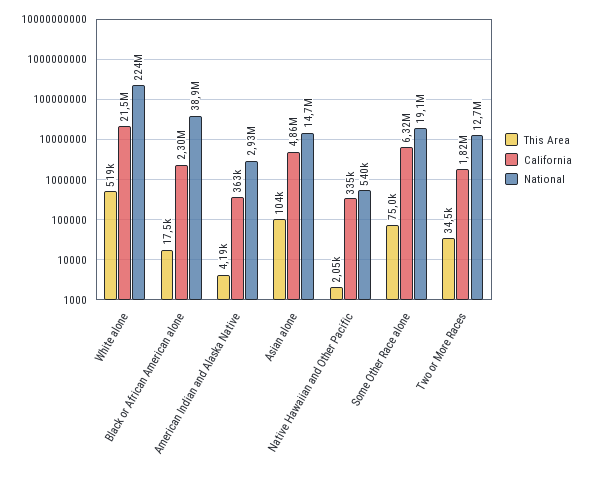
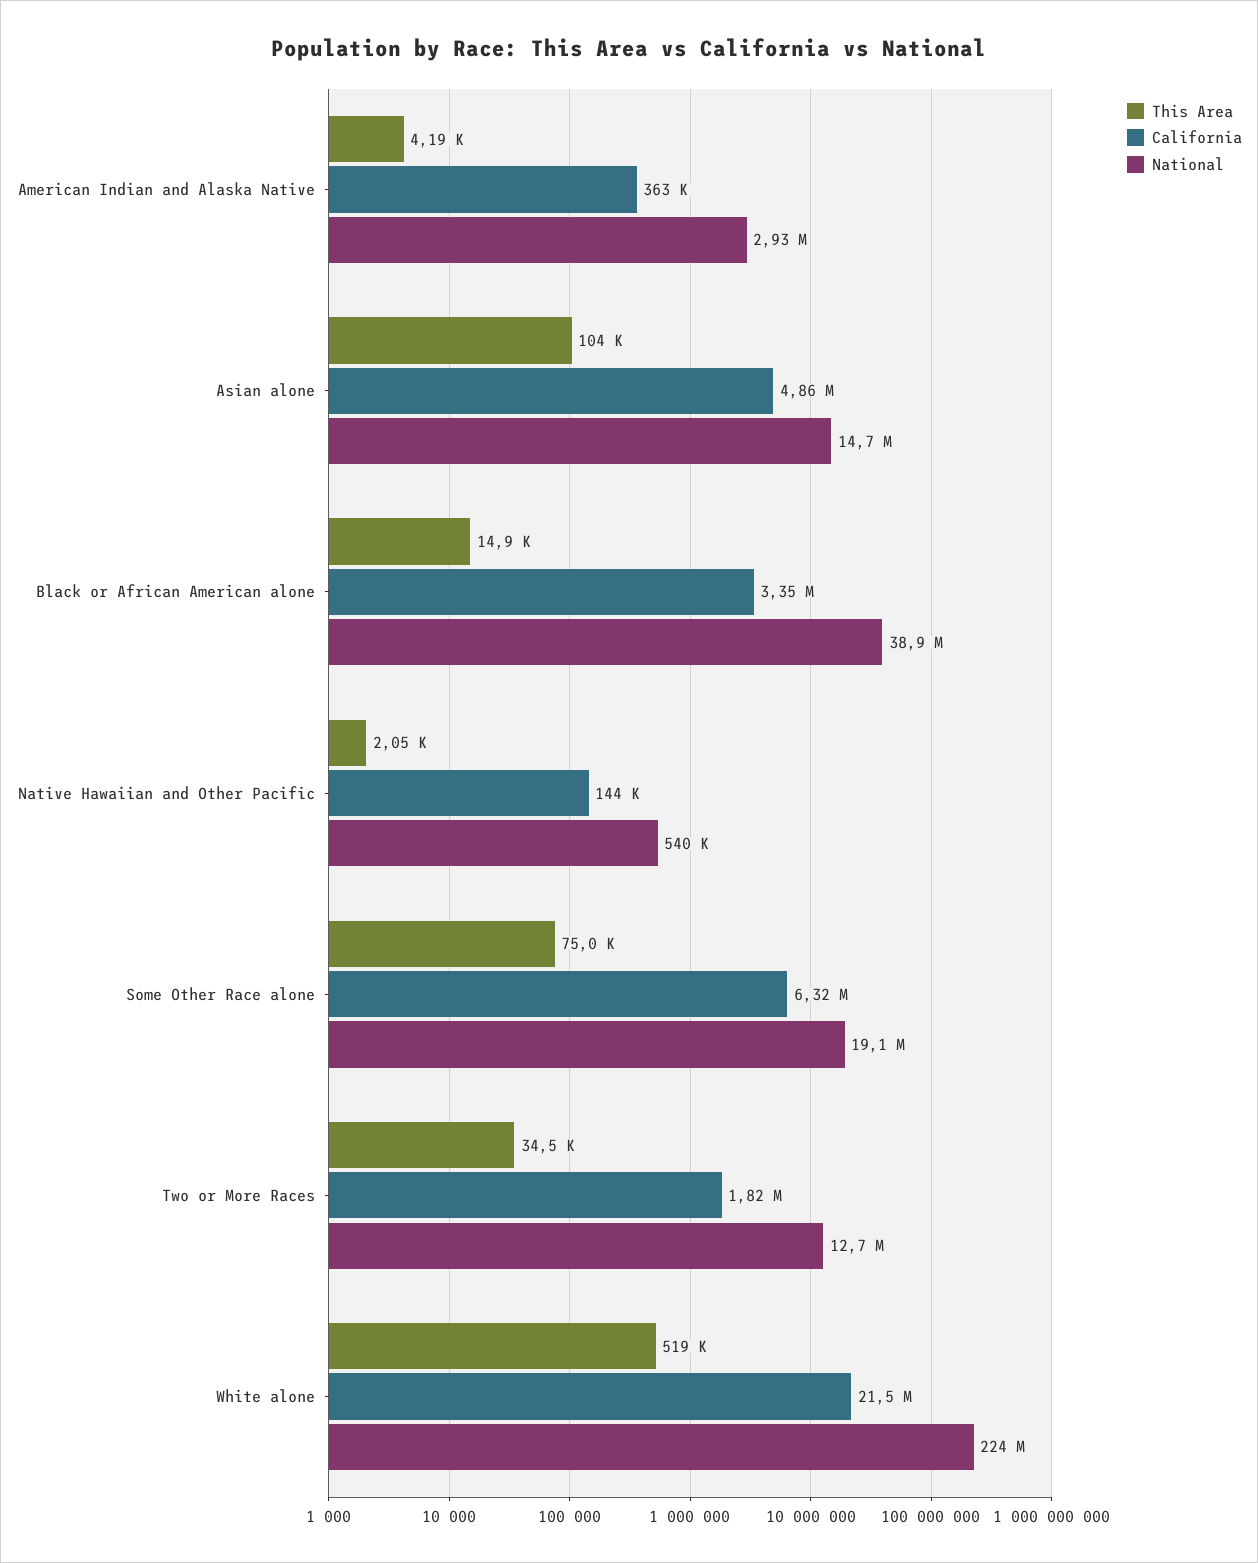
  {
    "This Area": {
      "White alone": 519000,
-     "Black or African American alone": 17500,
+     "Black or African American alone": 14900,
      "American Indian and Alaska Native": 4190,
      "Asian alone": 104000,
      "Native Hawaiian and Other Pacific": 2050,
      "Some Other Race alone": 75000,
      "Two or More Races": 34500
    },
    "California": {
      "White alone": 21500000,
-     "Black or African American alone": 2300000,
+     "Black or African American alone": 3350000,
      "American Indian and Alaska Native": 363000,
      "Asian alone": 4860000,
-     "Native Hawaiian and Other Pacific": 335000,
+     "Native Hawaiian and Other Pacific": 144000,
      "Some Other Race alone": 6320000,
      "Two or More Races": 1820000
    },
    "National": {
      "White alone": 224000000,
      "Black or African American alone": 38900000,
      "American Indian and Alaska Native": 2930000,
      "Asian alone": 14700000,
      "Native Hawaiian and Other Pacific": 540000,
      "Some Other Race alone": 19100000,
      "Two or More Races": 12700000
    }
  }

